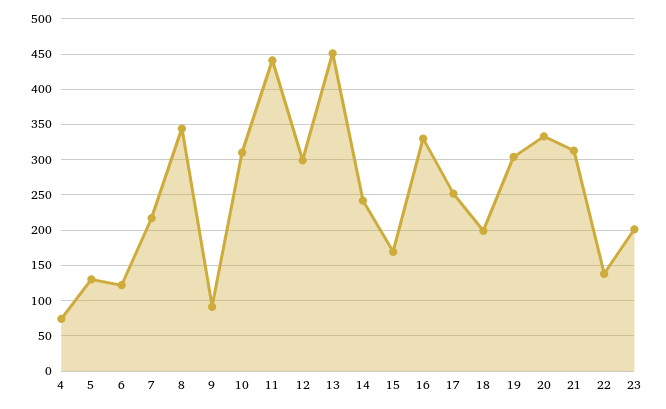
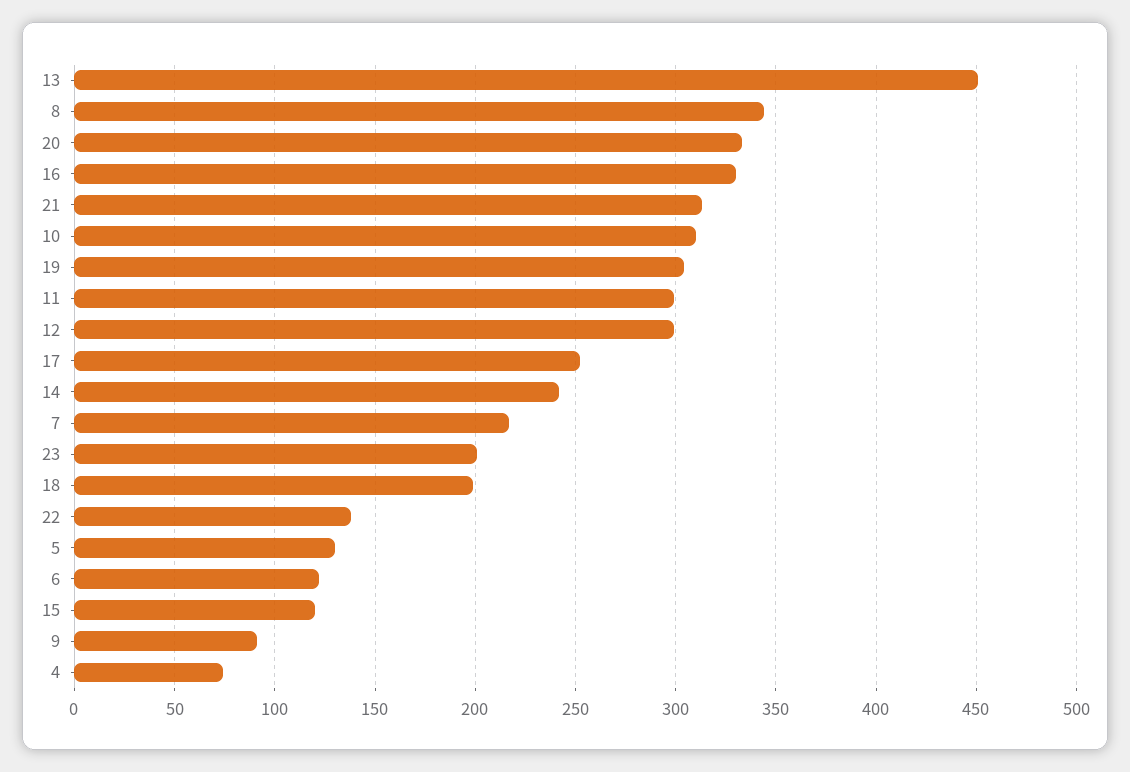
  {
    "4": 75,
    "5": 130,
    "6": 120,
    "7": 215,
    "8": 345,
    "9": 90,
    "10": 310,
-   "11": 440,
+   "11": 300,
    "12": 300,
    "13": 450,
    "14": 240,
-   "15": 170,
+   "15": 120,
    "16": 330,
    "17": 250,
    "18": 200,
    "19": 305,
    "20": 335,
    "21": 315,
    "22": 140,
    "23": 200
  }

